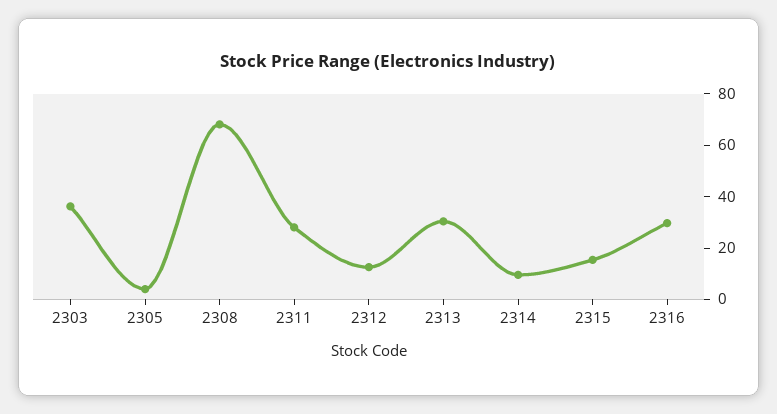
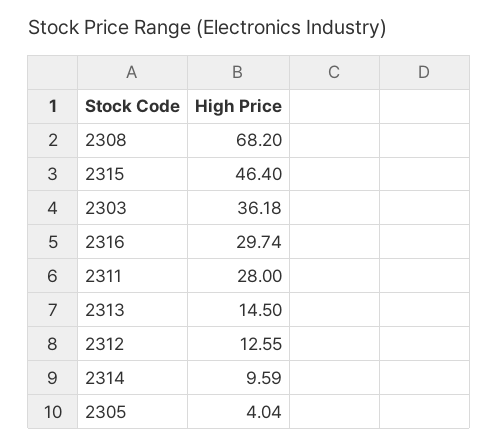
  {
    "2303": 36.18,
    "2305": 4.04,
    "2308": 68.2,
    "2311": 28,
    "2312": 12.55,
-   "2313": 30,
+   "2313": 14.5,
    "2314": 9.59,
-   "2315": 15,
+   "2315": 46.4,
    "2316": 29.74
  }

